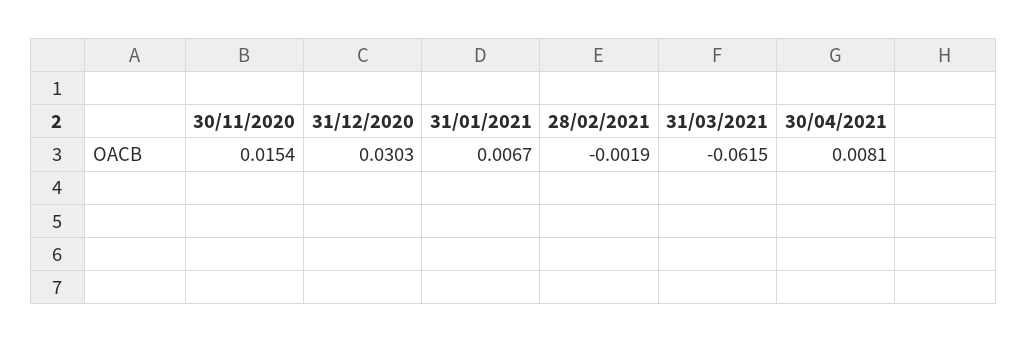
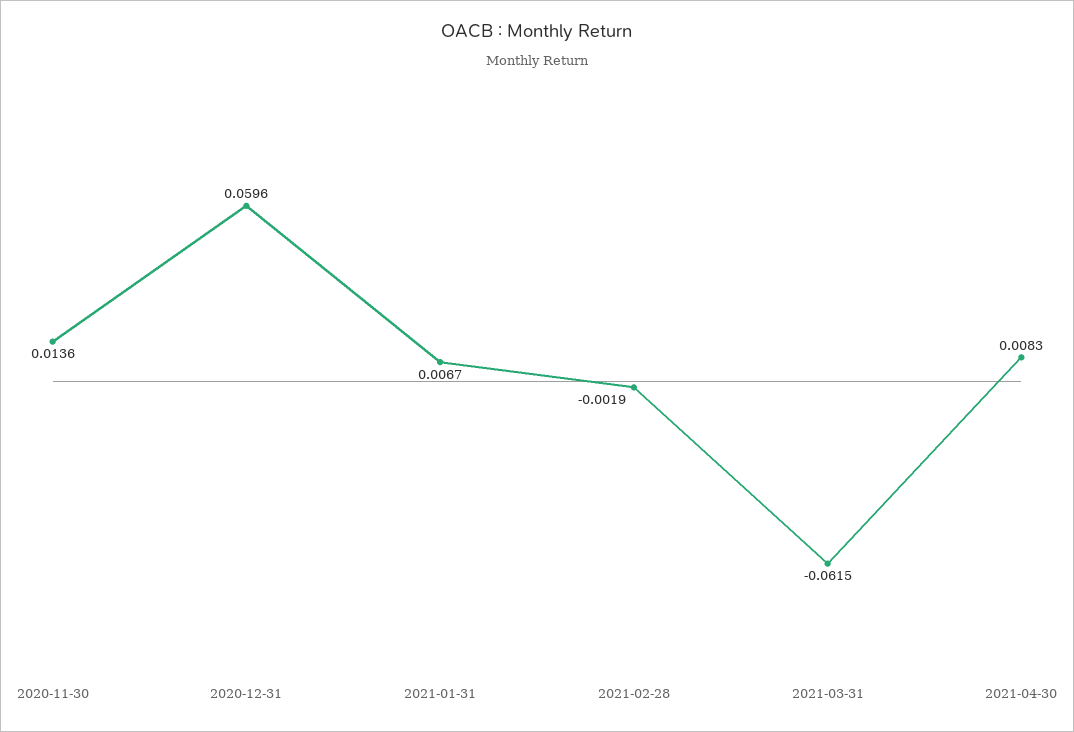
  {
-   "30/11/2020": 0.0154,
+   "30/11/2020": 0.0136,
-   "31/12/2020": 0.0303,
+   "31/12/2020": 0.0596,
    "31/01/2021": 0.0067,
    "28/02/2021": -0.0019,
    "31/03/2021": -0.0615,
-   "30/04/2021": 0.0081
+   "30/04/2021": 0.0083
  }

